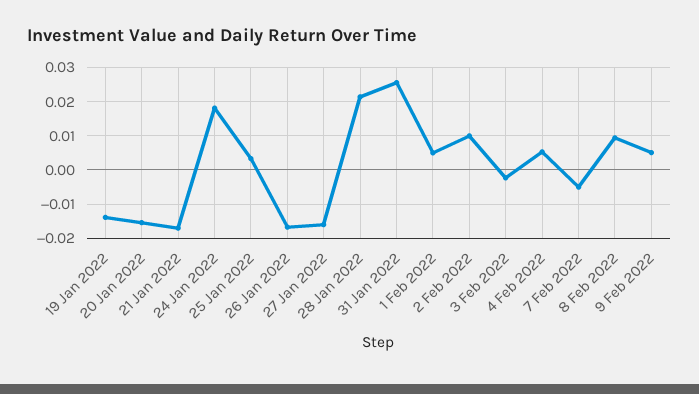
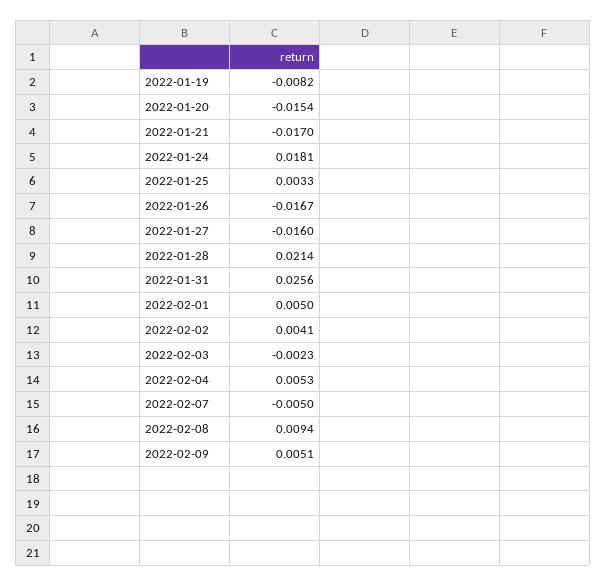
  {
-   "19 Jan 2022": -0.014,
+   "19 Jan 2022": -0.0082,
    "20 Jan 2022": -0.0154,
    "21 Jan 2022": -0.017,
    "24 Jan 2022": 0.0181,
    "25 Jan 2022": 0.0033,
    "26 Jan 2022": -0.0167,
    "27 Jan 2022": -0.016,
    "28 Jan 2022": 0.0214,
    "31 Jan 2022": 0.0256,
    "1 Feb 2022": 0.005,
-   "2 Feb 2022": 0.01,
+   "2 Feb 2022": 0.0041,
    "3 Feb 2022": -0.0023,
    "4 Feb 2022": 0.0053,
    "7 Feb 2022": -0.005,
    "8 Feb 2022": 0.0094,
    "9 Feb 2022": 0.0051
  }

